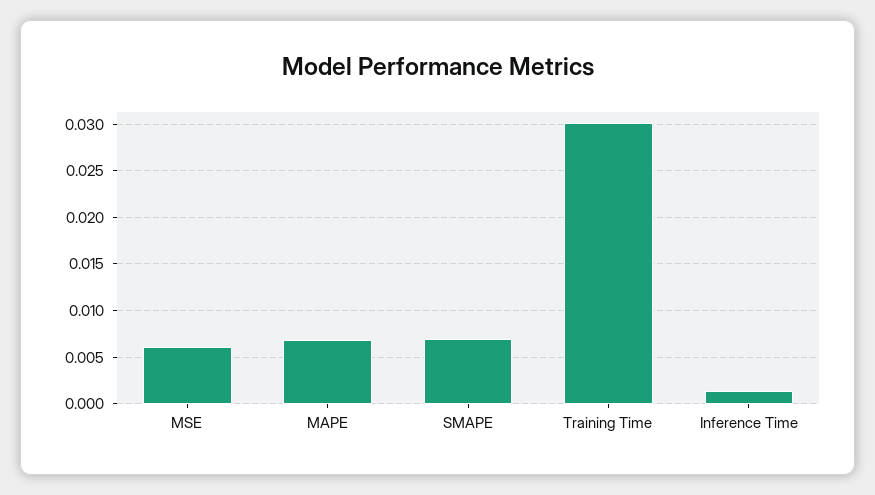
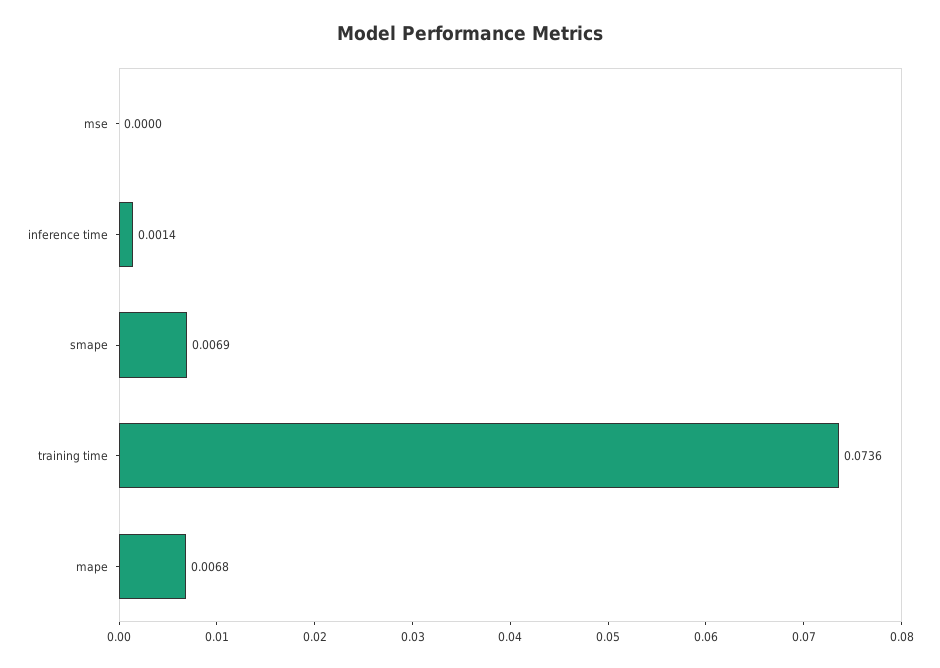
  {
-   "MSE": 0.006,
+   "MSE": 0,
    "MAPE": 0.0068,
    "SMAPE": 0.0069,
-   "Training Time": 0.03,
+   "Training Time": 0.0736,
    "Inference Time": 0.0014
  }

